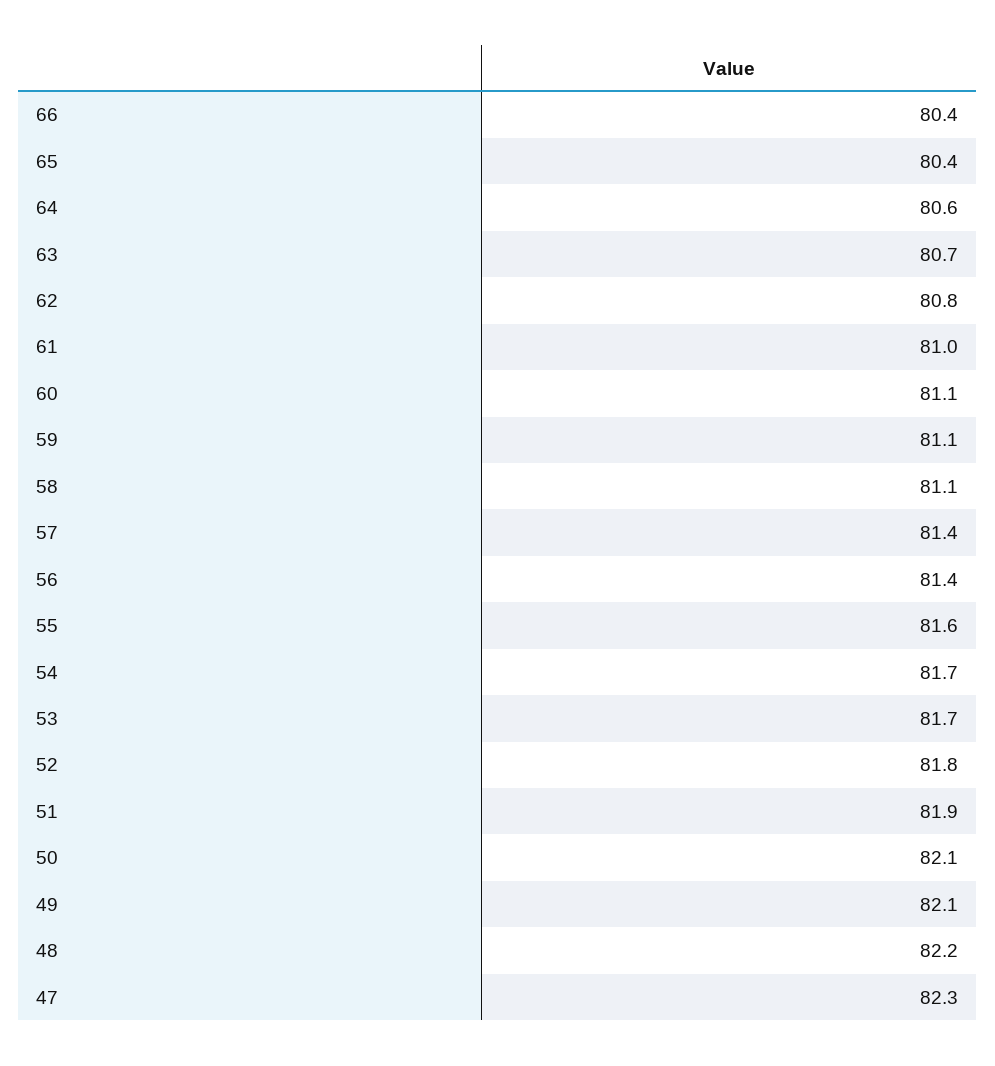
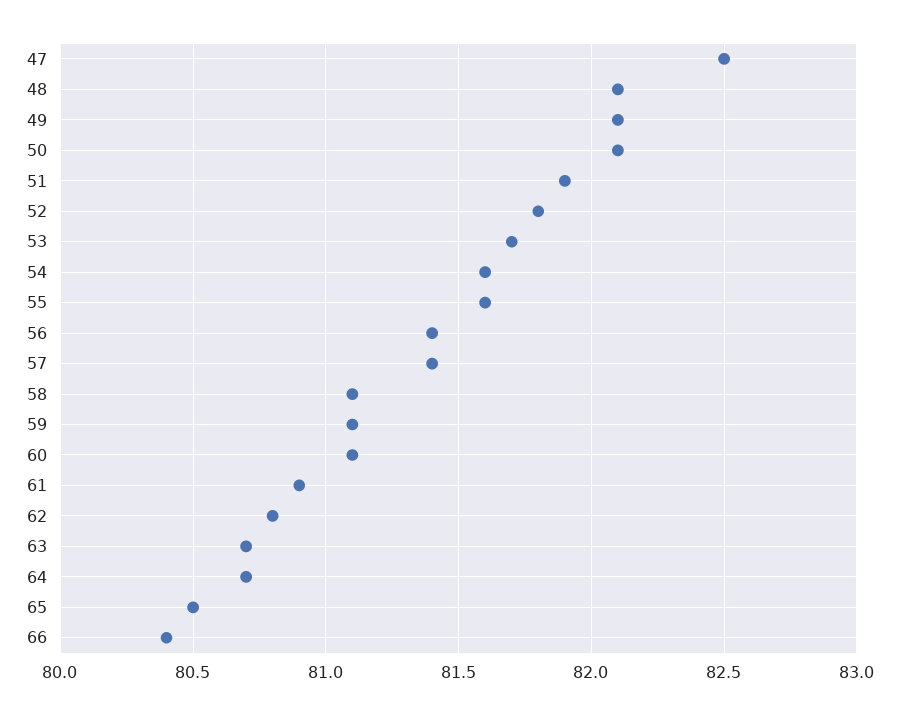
  {
    "66": 80.4,
-   "65": 80.4,
+   "65": 80.5,
-   "64": 80.6,
+   "64": 80.7,
    "63": 80.7,
    "62": 80.8,
-   "61": 81,
+   "61": 80.9,
    "60": 81.1,
    "59": 81.1,
    "58": 81.1,
    "57": 81.4,
    "56": 81.4,
    "55": 81.6,
-   "54": 81.7,
+   "54": 81.6,
    "53": 81.7,
    "52": 81.8,
    "51": 81.9,
    "50": 82.1,
    "49": 82.1,
-   "48": 82.2,
+   "48": 82.1,
-   "47": 82.3
+   "47": 82.5
  }

